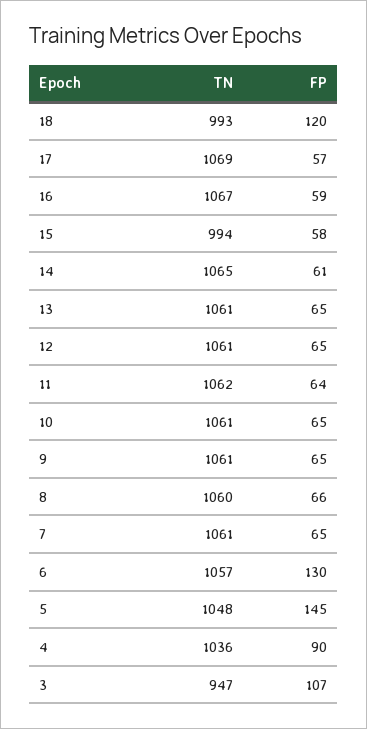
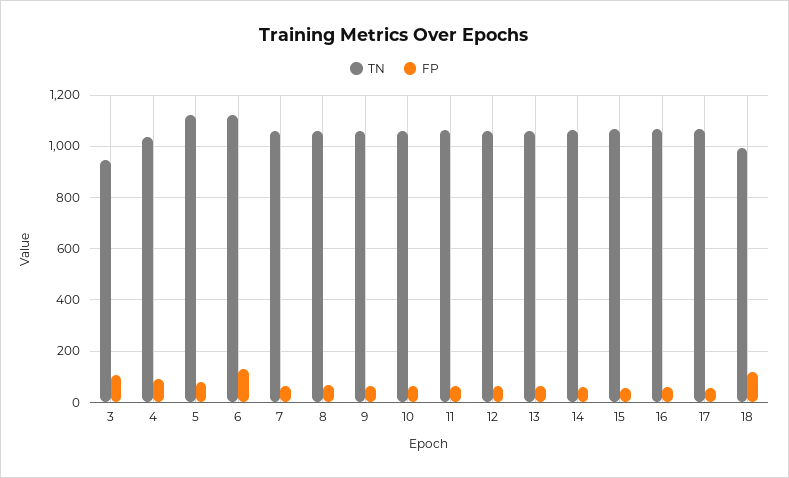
  {
    "TN": {
      "18": 993,
      "17": 1069,
      "16": 1067,
-     "15": 994,
+     "15": 1075,
      "14": 1065,
      "13": 1061,
      "12": 1061,
      "11": 1062,
      "10": 1061,
      "9": 1061,
      "8": 1060,
      "7": 1061,
-     "6": 1057,
+     "6": 1125,
-     "5": 1048,
+     "5": 1125,
      "4": 1036,
      "3": 947
    },
    "FP": {
      "18": 120,
      "17": 57,
      "16": 59,
      "15": 58,
      "14": 61,
      "13": 65,
      "12": 65,
      "11": 64,
      "10": 65,
      "9": 65,
      "8": 66,
      "7": 65,
      "6": 130,
-     "5": 145,
+     "5": 75,
      "4": 90,
      "3": 107
    }
  }

